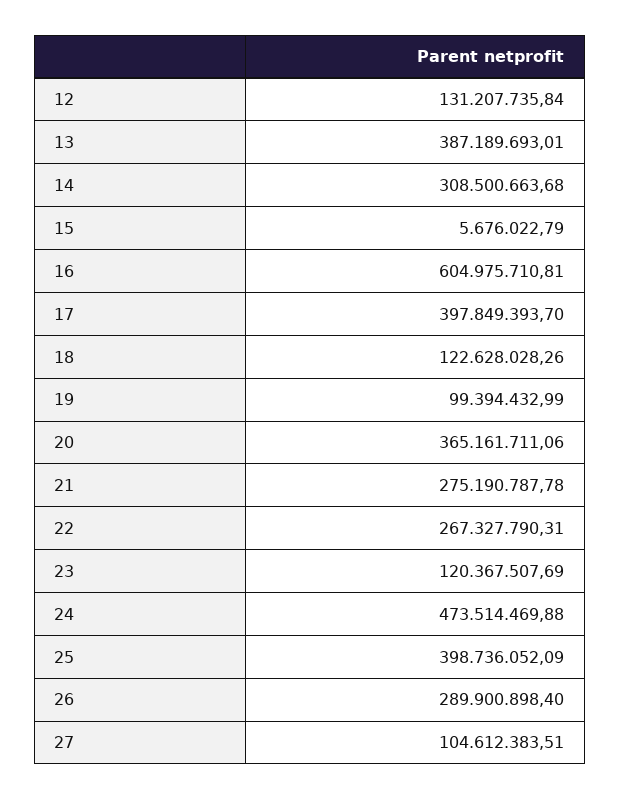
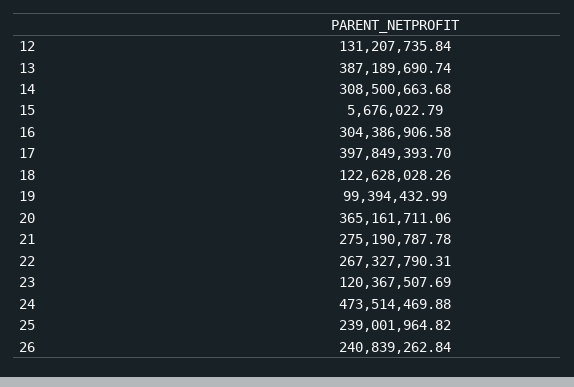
  {
    "12": 131207735.84,
-   "13": 387189693.01,
+   "13": 387189690.74,
    "14": 308500663.68,
    "15": 5676022.79,
-   "16": 604975710.81,
+   "16": 304386906.58,
    "17": 397849393.7,
    "18": 122628028.26,
    "19": 99394432.99,
    "20": 365161711.06,
    "21": 275190787.78,
    "22": 267327790.31,
    "23": 120367507.69,
    "24": 473514469.88,
-   "25": 398736052.09,
+   "25": 239001964.82,
-   "26": 289900898.4,
+   "26": 240839262.84
-   "27": 104612383.51
  }

